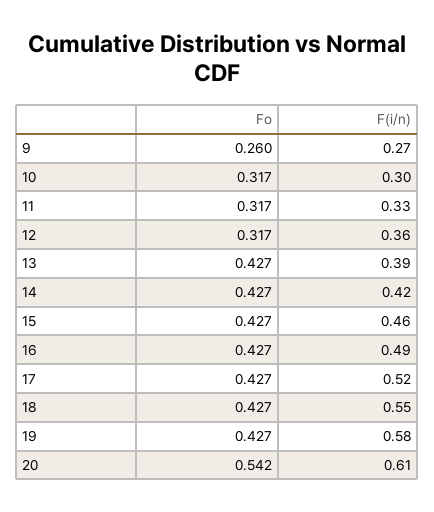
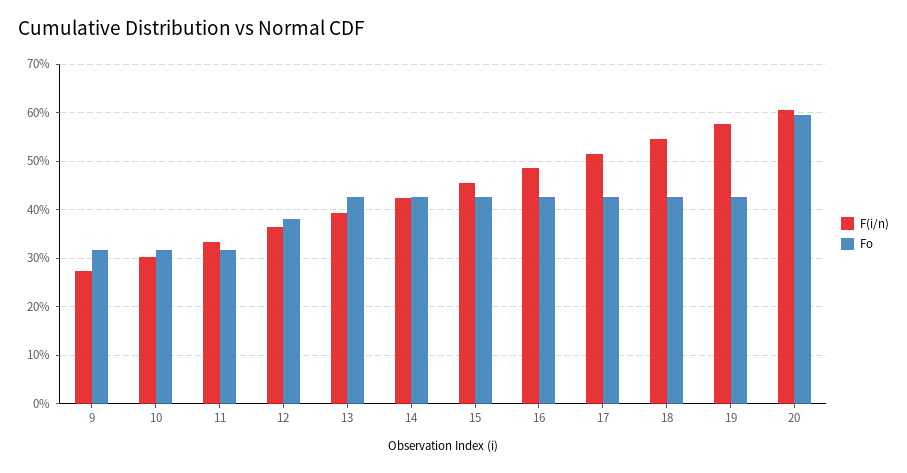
  {
    "Fo": {
-     "9": 0.26,
+     "9": 0.32,
      "10": 0.317,
      "11": 0.317,
-     "12": 0.317,
+     "12": 0.38,
      "13": 0.427,
      "14": 0.427,
      "15": 0.427,
      "16": 0.427,
      "17": 0.427,
      "18": 0.427,
      "19": 0.427,
-     "20": 0.542
+     "20": 0.6
    },
    "F(i/n)": {
      "9": 0.27,
      "10": 0.3,
      "11": 0.33,
      "12": 0.36,
      "13": 0.39,
      "14": 0.42,
      "15": 0.46,
      "16": 0.49,
      "17": 0.52,
      "18": 0.55,
      "19": 0.58,
      "20": 0.61
    }
  }

